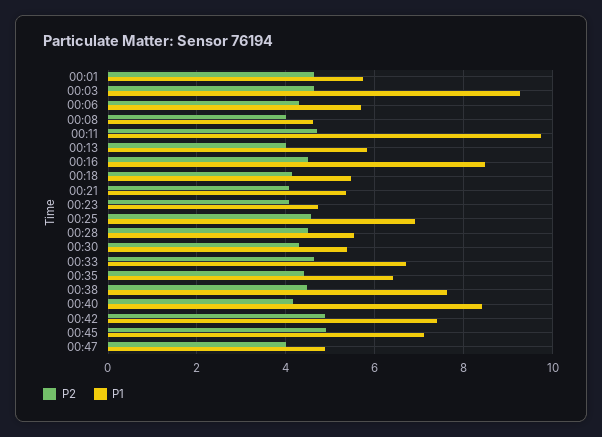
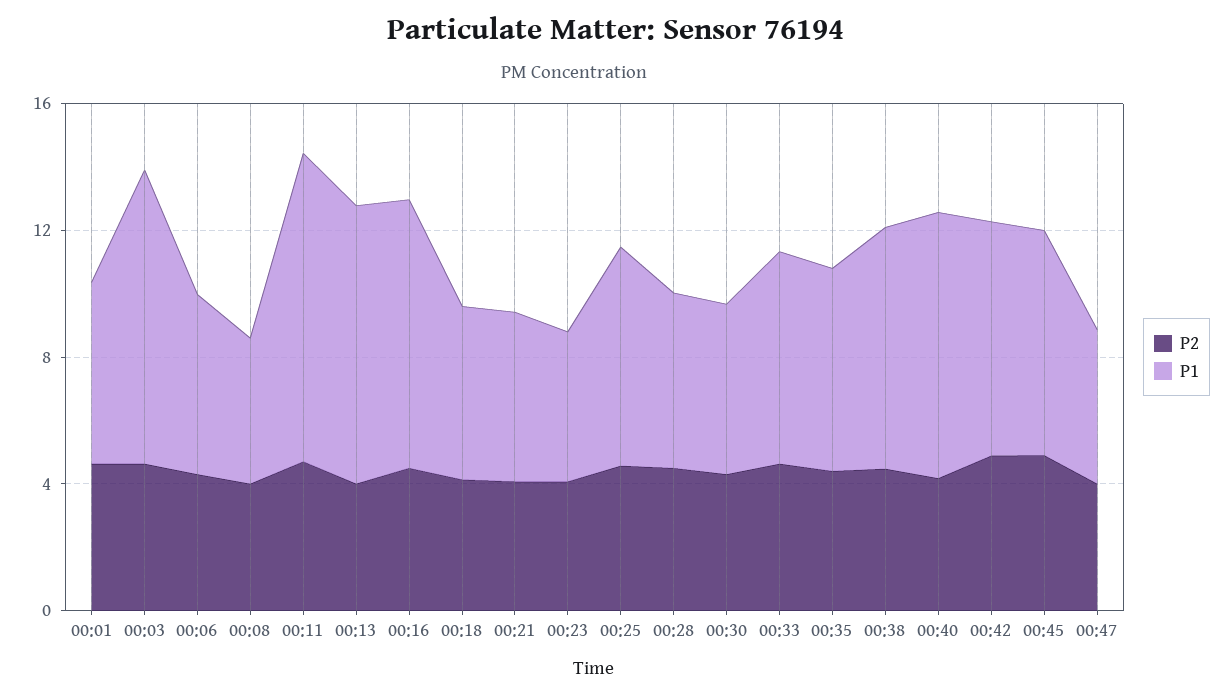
  {
    "P2": {
      "00:01": 4.6,
      "00:03": 4.6,
      "00:06": 4.4,
      "00:08": 4,
      "00:11": 4.8,
      "00:13": 4,
      "00:16": 4.6,
      "00:18": 4.2,
      "00:21": 4,
      "00:23": 4,
      "00:25": 4.6,
      "00:28": 4.6,
      "00:30": 4.4,
      "00:33": 4.6,
      "00:35": 4.4,
      "00:38": 4.4,
      "00:40": 4.2,
      "00:42": 4.8,
      "00:45": 5,
      "00:47": 4
    },
    "P1": {
      "00:01": 5.8,
      "00:03": 9.2,
      "00:06": 5.6,
      "00:08": 4.6,
      "00:11": 9.8,
-     "00:13": 5.8,
+     "00:13": 9,
      "00:16": 8.4,
      "00:18": 5.4,
      "00:21": 5.4,
      "00:23": 4.8,
      "00:25": 7,
      "00:28": 5.6,
      "00:30": 5.4,
      "00:33": 6.8,
      "00:35": 6.4,
      "00:38": 7.6,
      "00:40": 8.4,
      "00:42": 7.4,
      "00:45": 7.2,
      "00:47": 4.8
    }
  }

